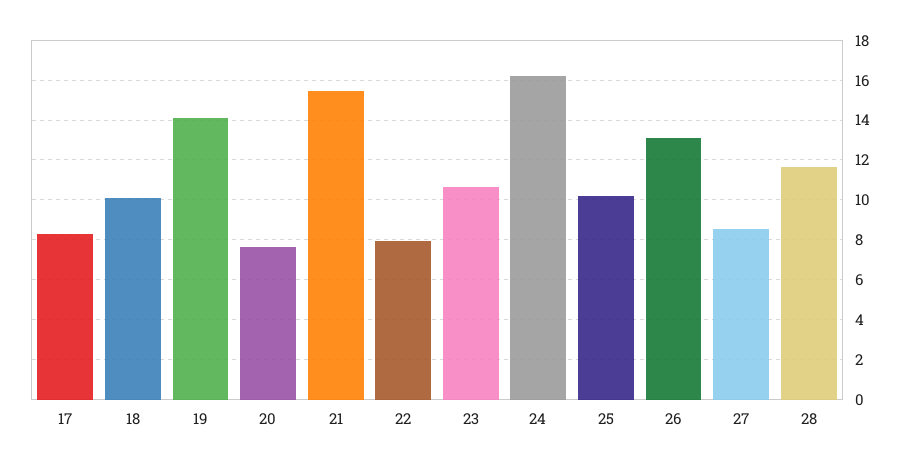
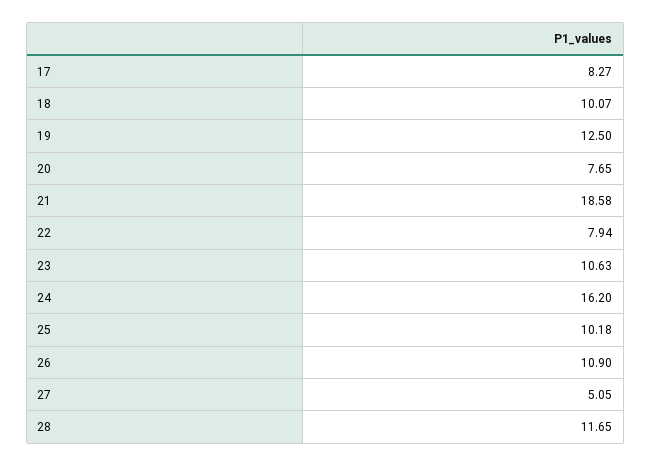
  {
    "17": 8.27,
    "18": 10.07,
-   "19": 14,
+   "19": 12.5,
    "20": 7.65,
-   "21": 15.5,
+   "21": 18.58,
    "22": 7.94,
    "23": 10.63,
    "24": 16.2,
    "25": 10.18,
-   "26": 13,
+   "26": 10.9,
-   "27": 8.5,
+   "27": 5.05,
    "28": 11.65
  }

